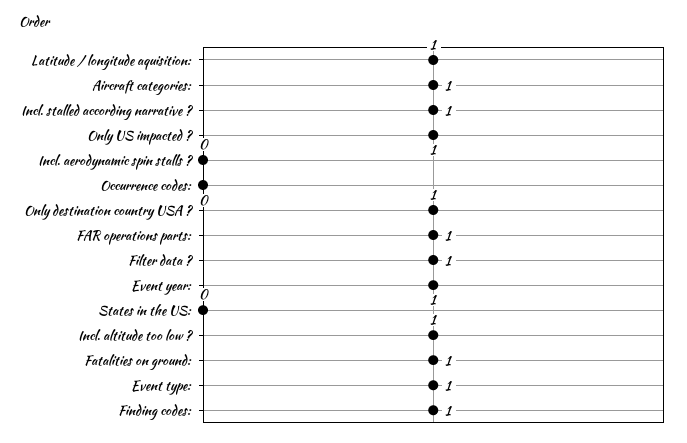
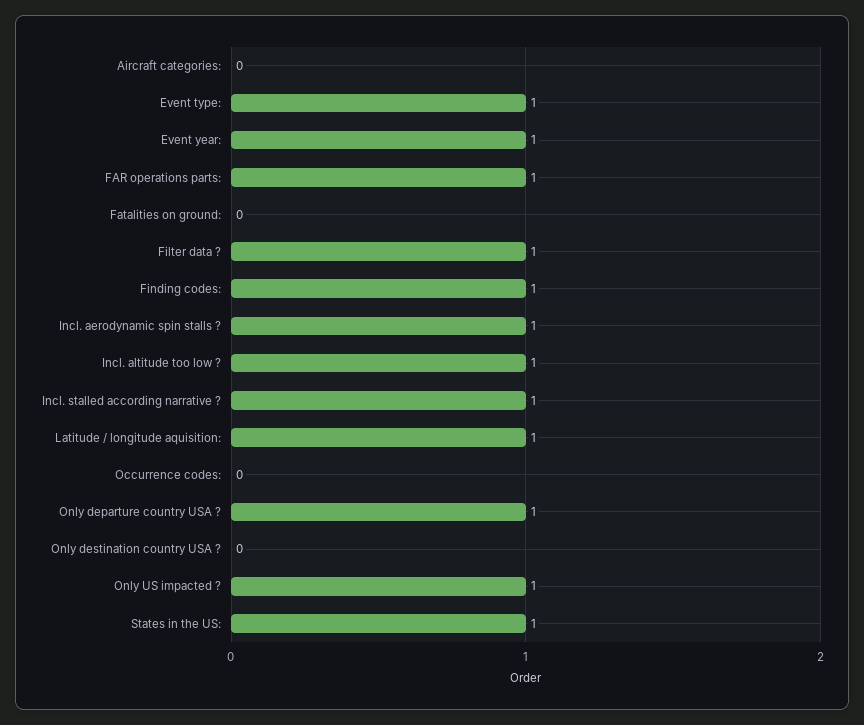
  {
    "Latitude / longitude aquisition:": 1,
-   "Aircraft categories:": 1,
+   "Aircraft categories:": 0,
    "Incl. stalled according narrative ?": 1,
    "Only US impacted ?": 1,
-   "Incl. aerodynamic spin stalls ?": 0,
+   "Incl. aerodynamic spin stalls ?": 1,
    "Occurrence codes:": 0,
-   "Only destination country USA ?": 1,
+   "Only destination country USA ?": 0,
    "FAR operations parts:": 1,
    "Filter data ?": 1,
    "Event year:": 1,
-   "States in the US:": 0,
+   "States in the US:": 1,
    "Incl. altitude too low ?": 1,
-   "Fatalities on ground:": 1,
+   "Fatalities on ground:": 0,
    "Event type:": 1,
-   "Finding codes:": 1
+   "Finding codes:": 1,
+   "Only departure country USA ?": 1
  }

